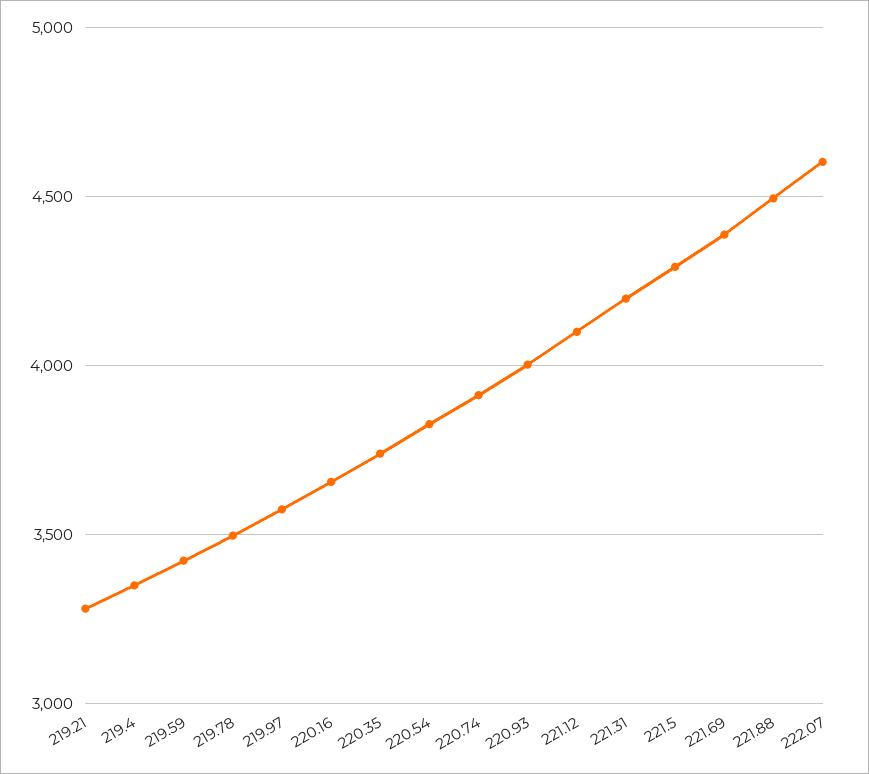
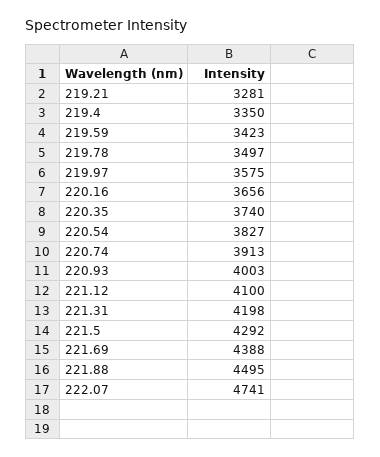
  {
    "219.21": 3281,
    "219.4": 3350,
    "219.59": 3423,
    "219.78": 3497,
    "219.97": 3575,
    "220.16": 3656,
    "220.35": 3740,
    "220.54": 3827,
    "220.74": 3913,
    "220.93": 4003,
    "221.12": 4100,
    "221.31": 4198,
    "221.5": 4292,
    "221.69": 4388,
    "221.88": 4495,
-   "222.07": 4600
+   "222.07": 4741
  }

